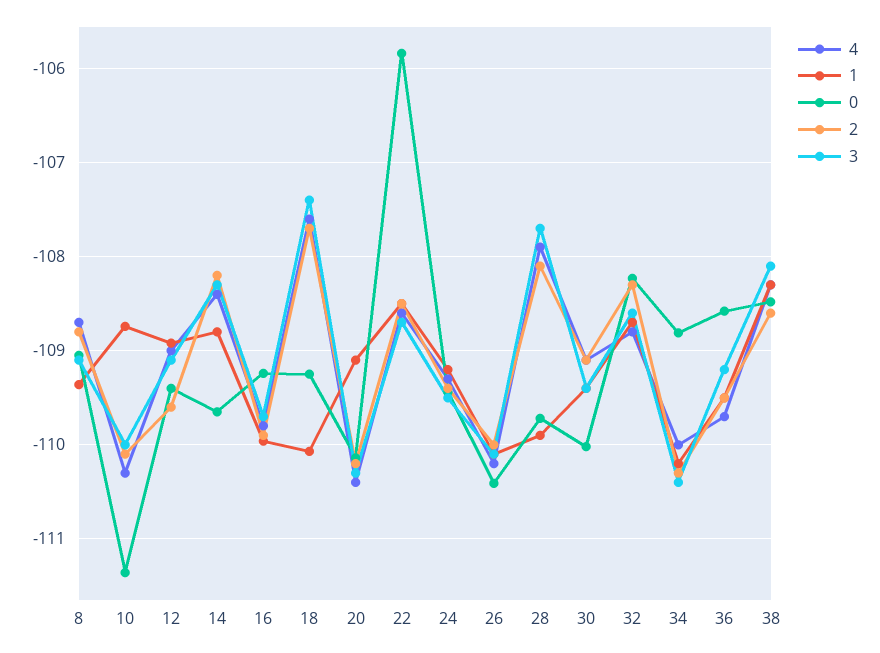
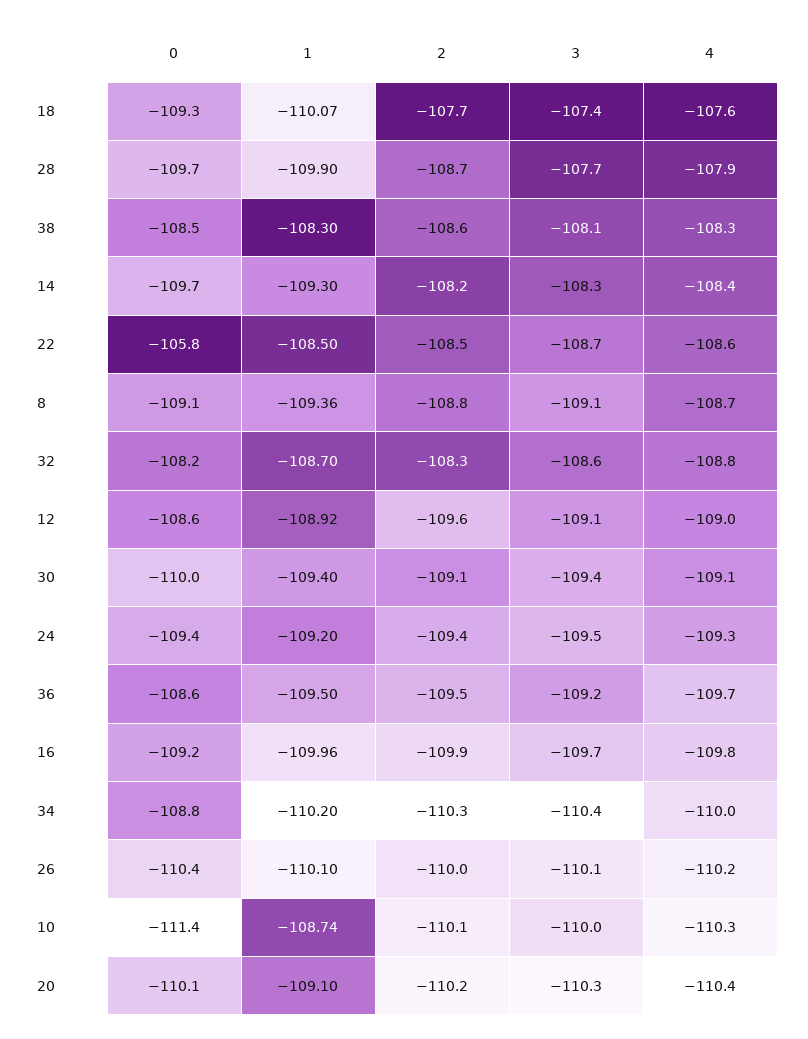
  {
    "4": {
      "8": -108.7,
      "10": -110.3,
      "12": -109,
      "14": -108.4,
      "16": -109.8,
      "18": -107.6,
      "20": -110.4,
      "22": -108.6,
      "24": -109.3,
      "26": -110.2,
      "28": -107.9,
      "30": -109.1,
      "32": -108.8,
      "34": -110,
      "36": -109.7,
      "38": -108.3
    },
    "1": {
      "8": -109.36,
      "10": -108.74,
      "12": -108.92,
-     "14": -108.8,
+     "14": -109.3,
      "16": -109.96,
      "18": -110.07,
      "20": -109.1,
      "22": -108.5,
      "24": -109.2,
      "26": -110.1,
      "28": -109.9,
      "30": -109.4,
      "32": -108.7,
      "34": -110.2,
      "36": -109.5,
      "38": -108.3
    },
    "0": {
      "8": -109.1,
      "10": -111.4,
-     "12": -109.4,
+     "12": -108.6,
      "14": -109.7,
      "16": -109.2,
      "18": -109.3,
      "20": -110.1,
      "22": -105.8,
      "24": -109.4,
      "26": -110.4,
      "28": -109.7,
      "30": -110,
      "32": -108.2,
      "34": -108.8,
      "36": -108.6,
      "38": -108.5
    },
    "2": {
      "8": -108.8,
      "10": -110.1,
      "12": -109.6,
      "14": -108.2,
      "16": -109.9,
      "18": -107.7,
      "20": -110.2,
      "22": -108.5,
      "24": -109.4,
      "26": -110,
-     "28": -108.1,
+     "28": -108.7,
      "30": -109.1,
      "32": -108.3,
      "34": -110.3,
      "36": -109.5,
      "38": -108.6
    },
    "3": {
      "8": -109.1,
      "10": -110,
      "12": -109.1,
      "14": -108.3,
      "16": -109.7,
      "18": -107.4,
      "20": -110.3,
      "22": -108.7,
      "24": -109.5,
      "26": -110.1,
      "28": -107.7,
      "30": -109.4,
      "32": -108.6,
      "34": -110.4,
      "36": -109.2,
      "38": -108.1
    }
  }

